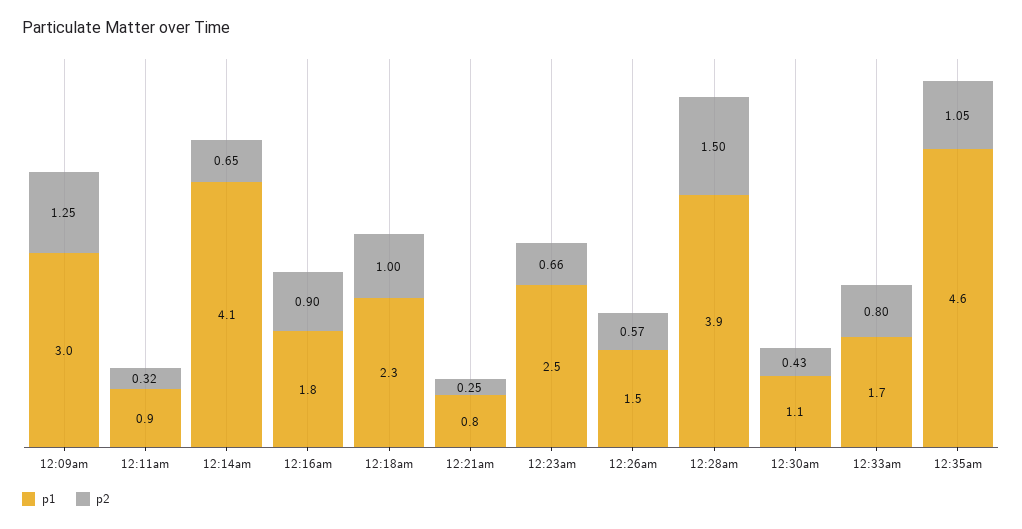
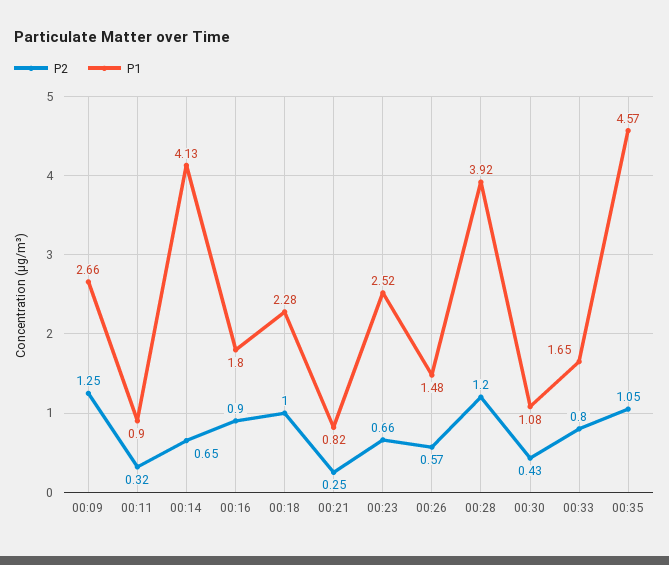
  {
    "p1": {
-     "12:09am": 3,
+     "12:09am": 2.66,
      "12:11am": 0.9,
      "12:14am": 4.13,
      "12:16am": 1.8,
      "12:18am": 2.28,
      "12:21am": 0.82,
      "12:23am": 2.52,
      "12:26am": 1.48,
      "12:28am": 3.92,
      "12:30am": 1.08,
      "12:33am": 1.65,
      "12:35am": 4.57
    },
    "p2": {
      "12:09am": 1.25,
      "12:11am": 0.32,
      "12:14am": 0.65,
      "12:16am": 0.9,
      "12:18am": 1,
      "12:21am": 0.25,
      "12:23am": 0.66,
      "12:26am": 0.57,
-     "12:28am": 1.5,
+     "12:28am": 1.2,
      "12:30am": 0.43,
      "12:33am": 0.8,
      "12:35am": 1.05
    }
  }

